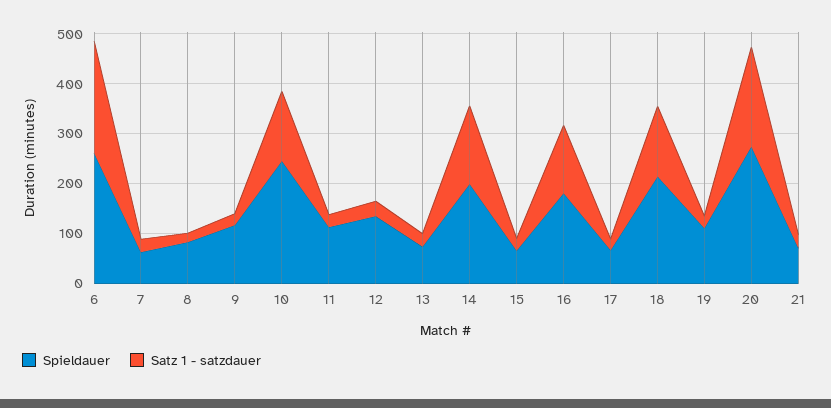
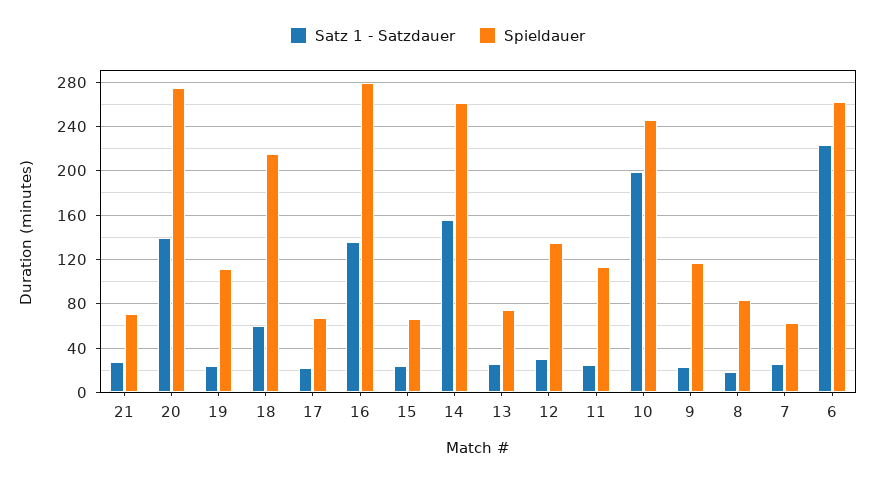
  {
    "Spieldauer": {
      "6": 260,
      "7": 60,
      "8": 80,
      "9": 120,
      "10": 250,
      "11": 110,
      "12": 140,
      "13": 70,
-     "14": 200,
+     "14": 260,
      "15": 70,
-     "16": 180,
+     "16": 280,
      "17": 70,
      "18": 220,
      "19": 110,
      "20": 280,
      "21": 70
    },
    "Satz 1 - satzdauer": {
      "6": 220,
      "7": 30,
      "8": 20,
      "9": 20,
-     "10": 140,
+     "10": 200,
      "11": 30,
      "12": 30,
      "13": 30,
      "14": 160,
      "15": 20,
      "16": 140,
      "17": 20,
-     "18": 140,
+     "18": 60,
      "19": 20,
-     "20": 200,
+     "20": 140,
      "21": 30
    }
  }

